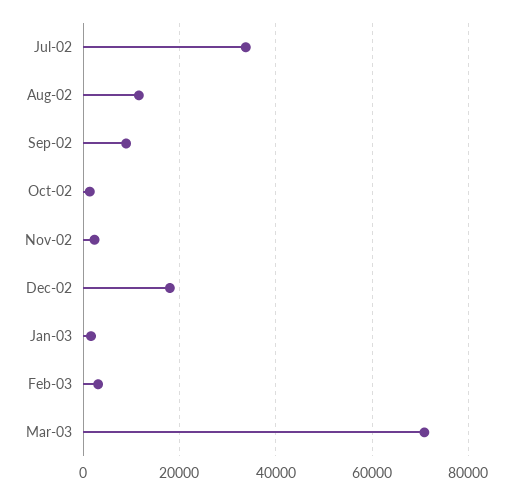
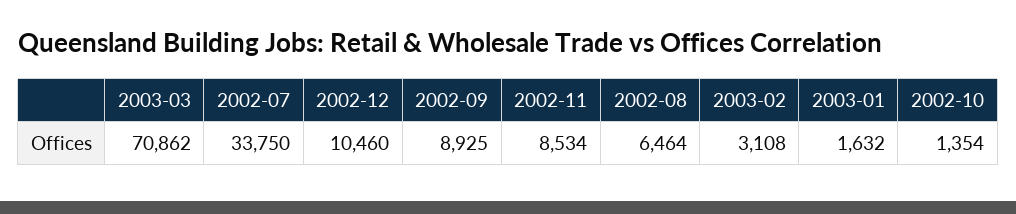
  {
    "Jul-02": 33750,
-   "Aug-02": 12000,
+   "Aug-02": 6464,
    "Sep-02": 8925,
    "Oct-02": 1354,
-   "Nov-02": 2000,
+   "Nov-02": 8534,
-   "Dec-02": 18000,
+   "Dec-02": 10460,
    "Jan-03": 1632,
    "Feb-03": 3108,
    "Mar-03": 70862
  }

